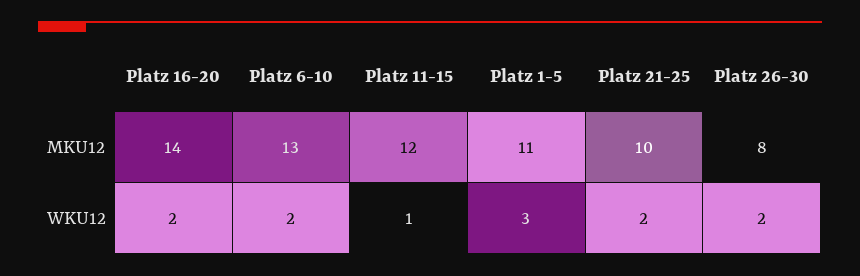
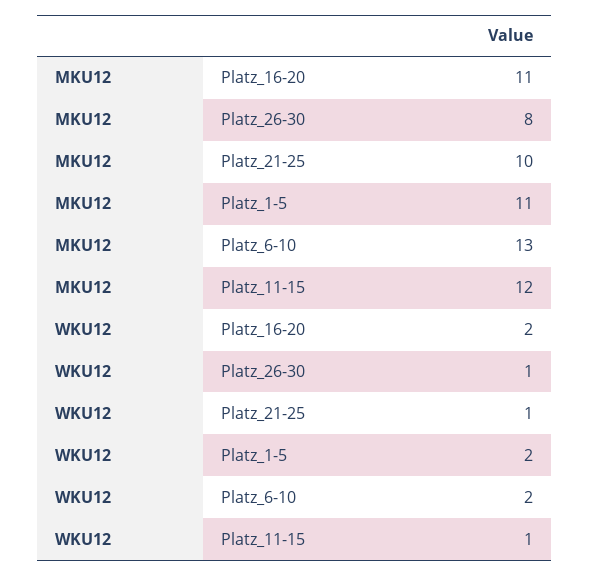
  {
    "Platz 16-20": {
-     "MKU12": 14,
+     "MKU12": 11,
      "WKU12": 2
    },
    "Platz 6-10": {
      "MKU12": 13,
      "WKU12": 2
    },
    "Platz 11-15": {
      "MKU12": 12,
      "WKU12": 1
    },
    "Platz 1-5": {
      "MKU12": 11,
-     "WKU12": 3
+     "WKU12": 2
    },
    "Platz 21-25": {
      "MKU12": 10,
-     "WKU12": 2
+     "WKU12": 1
    },
    "Platz 26-30": {
      "MKU12": 8,
-     "WKU12": 2
+     "WKU12": 1
    }
  }

